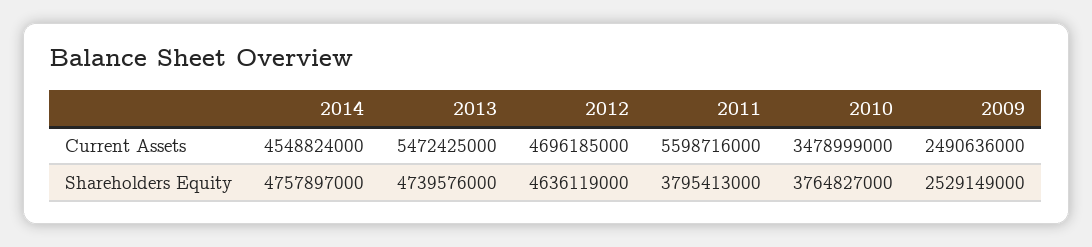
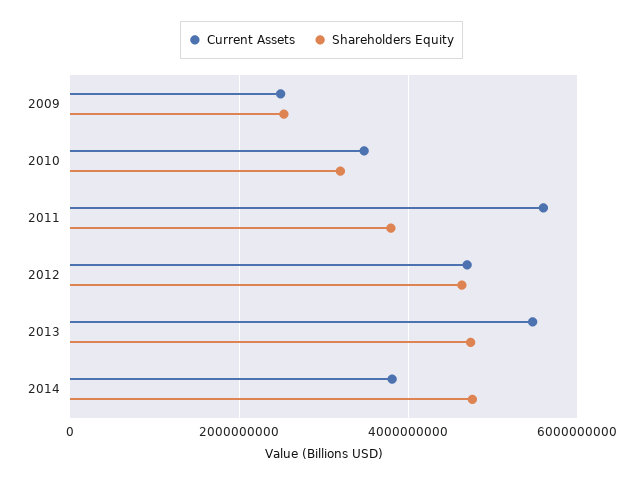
  {
    "Current Assets": {
-     "2014": 4548824000,
+     "2014": 3800000000,
      "2013": 5472425000,
      "2012": 4696185000,
      "2011": 5598716000,
      "2010": 3478999000,
      "2009": 2490636000
    },
    "Shareholders Equity": {
      "2014": 4757897000,
      "2013": 4739576000,
      "2012": 4636119000,
      "2011": 3795413000,
-     "2010": 3764827000,
+     "2010": 3200000000,
      "2009": 2529149000
    }
  }

